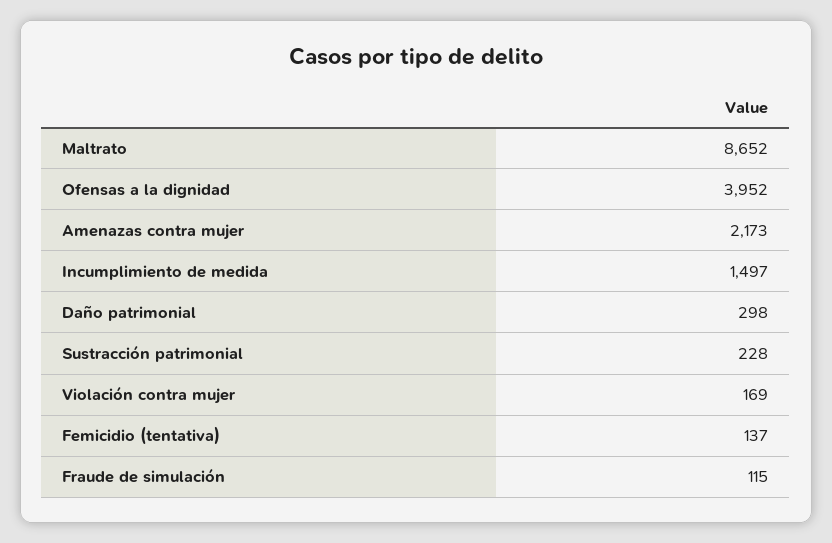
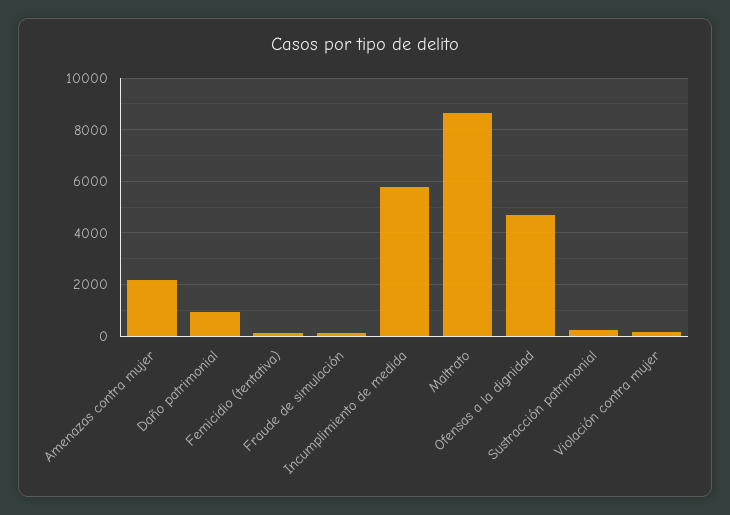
  {
    "Maltrato": 8652,
-   "Ofensas a la dignidad": 3952,
+   "Ofensas a la dignidad": 4750,
    "Amenazas contra mujer": 2173,
-   "Incumplimiento de medida": 1497,
+   "Incumplimiento de medida": 5750,
-   "Daño patrimonial": 298,
+   "Daño patrimonial": 1000,
    "Sustracción patrimonial": 228,
    "Violación contra mujer": 169,
    "Femicidio (tentativa)": 137,
    "Fraude de simulación": 115
  }

